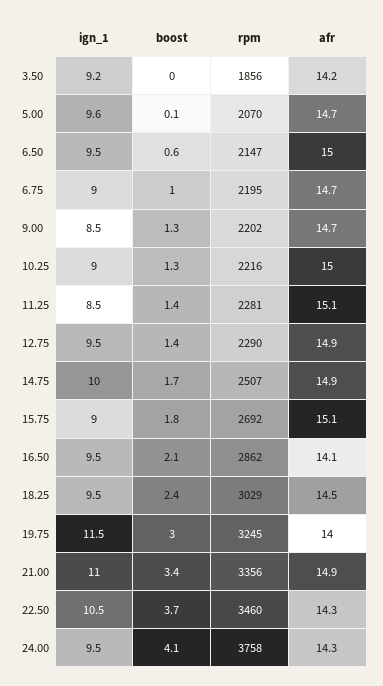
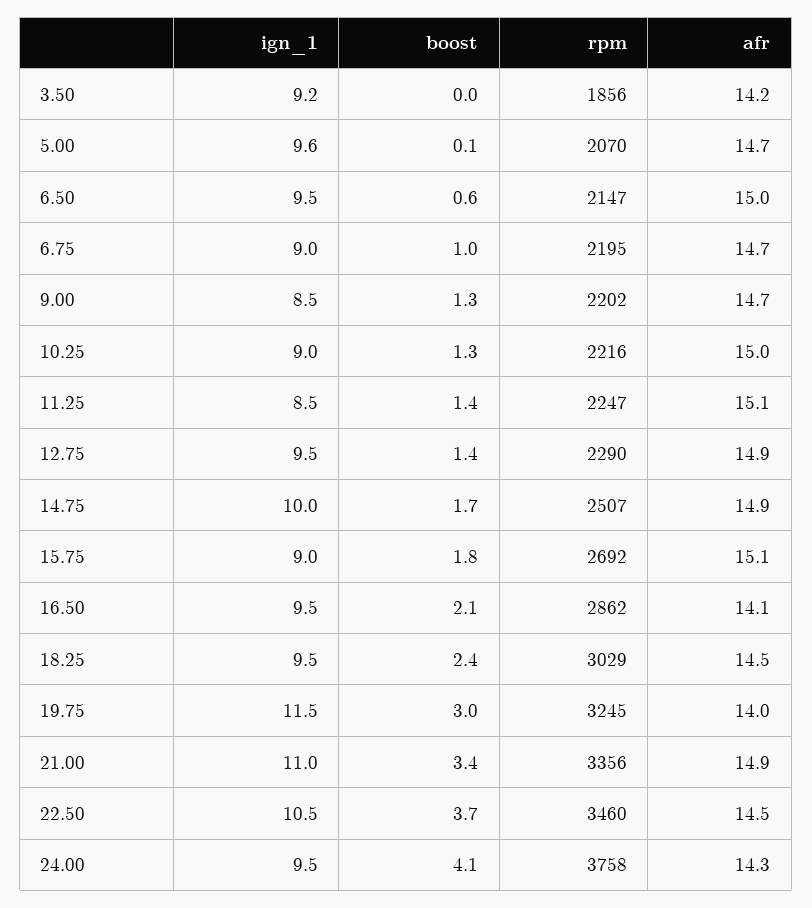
  {
    "ign_1": {
      "3.50": 9.2,
      "5.00": 9.6,
      "6.50": 9.5,
      "6.75": 9,
      "9.00": 8.5,
      "10.25": 9,
      "11.25": 8.5,
      "12.75": 9.5,
      "14.75": 10,
      "15.75": 9,
      "16.50": 9.5,
      "18.25": 9.5,
      "19.75": 11.5,
      "21.00": 11,
      "22.50": 10.5,
      "24.00": 9.5
    },
    "boost": {
      "3.50": 0,
      "5.00": 0.1,
      "6.50": 0.6,
      "6.75": 1,
      "9.00": 1.3,
      "10.25": 1.3,
      "11.25": 1.4,
      "12.75": 1.4,
      "14.75": 1.7,
      "15.75": 1.8,
      "16.50": 2.1,
      "18.25": 2.4,
      "19.75": 3,
      "21.00": 3.4,
      "22.50": 3.7,
      "24.00": 4.1
    },
    "rpm": {
      "3.50": 1856,
      "5.00": 2070,
      "6.50": 2147,
      "6.75": 2195,
      "9.00": 2202,
      "10.25": 2216,
-     "11.25": 2281,
+     "11.25": 2247,
      "12.75": 2290,
      "14.75": 2507,
      "15.75": 2692,
      "16.50": 2862,
      "18.25": 3029,
      "19.75": 3245,
      "21.00": 3356,
      "22.50": 3460,
      "24.00": 3758
    },
    "afr": {
      "3.50": 14.2,
      "5.00": 14.7,
      "6.50": 15,
      "6.75": 14.7,
      "9.00": 14.7,
      "10.25": 15,
      "11.25": 15.1,
      "12.75": 14.9,
      "14.75": 14.9,
      "15.75": 15.1,
      "16.50": 14.1,
      "18.25": 14.5,
      "19.75": 14,
      "21.00": 14.9,
-     "22.50": 14.3,
+     "22.50": 14.5,
      "24.00": 14.3
    }
  }

